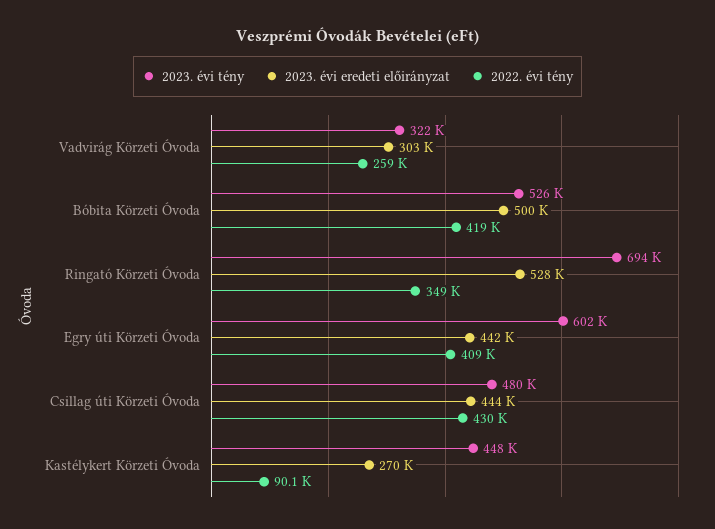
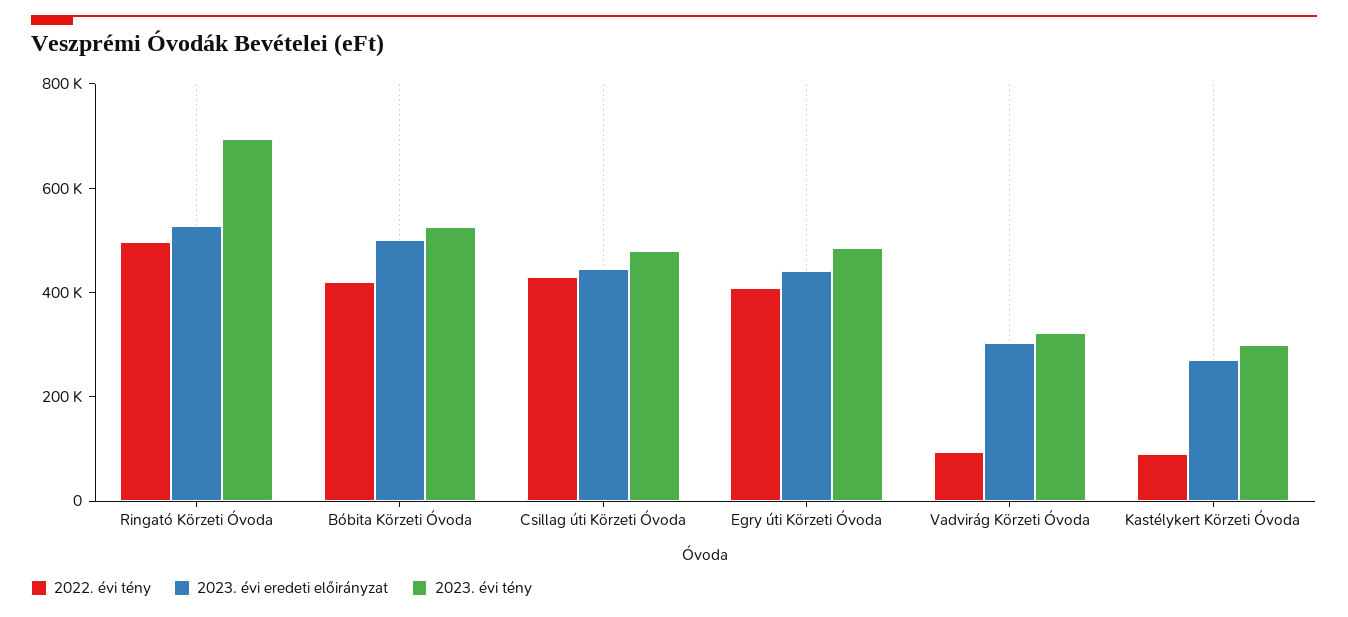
  {
    "2023. évi tény": {
      "Vadvirág Körzeti Óvoda": 322000,
      "Bóbita Körzeti Óvoda": 526000,
      "Ringató Körzeti Óvoda": 694000,
-     "Egry úti Körzeti Óvoda": 602000,
+     "Egry úti Körzeti Óvoda": 500000,
      "Csillag úti Körzeti Óvoda": 480000,
-     "Kastélykert Körzeti Óvoda": 448000
+     "Kastélykert Körzeti Óvoda": 300000
    },
    "2023. évi eredeti előirányzat": {
      "Vadvirág Körzeti Óvoda": 303000,
      "Bóbita Körzeti Óvoda": 500000,
      "Ringató Körzeti Óvoda": 528000,
      "Egry úti Körzeti Óvoda": 442000,
      "Csillag úti Körzeti Óvoda": 444000,
      "Kastélykert Körzeti Óvoda": 270000
    },
    "2022. évi tény": {
-     "Vadvirág Körzeti Óvoda": 259000,
+     "Vadvirág Körzeti Óvoda": 100000,
      "Bóbita Körzeti Óvoda": 419000,
-     "Ringató Körzeti Óvoda": 349000,
+     "Ringató Körzeti Óvoda": 500000,
      "Egry úti Körzeti Óvoda": 409000,
      "Csillag úti Körzeti Óvoda": 430000,
      "Kastélykert Körzeti Óvoda": 90100
    }
  }

